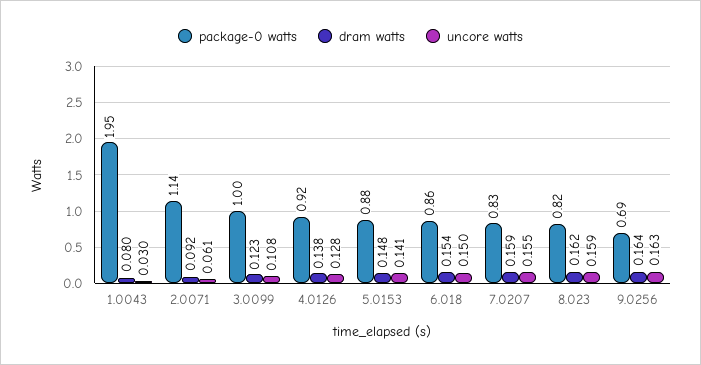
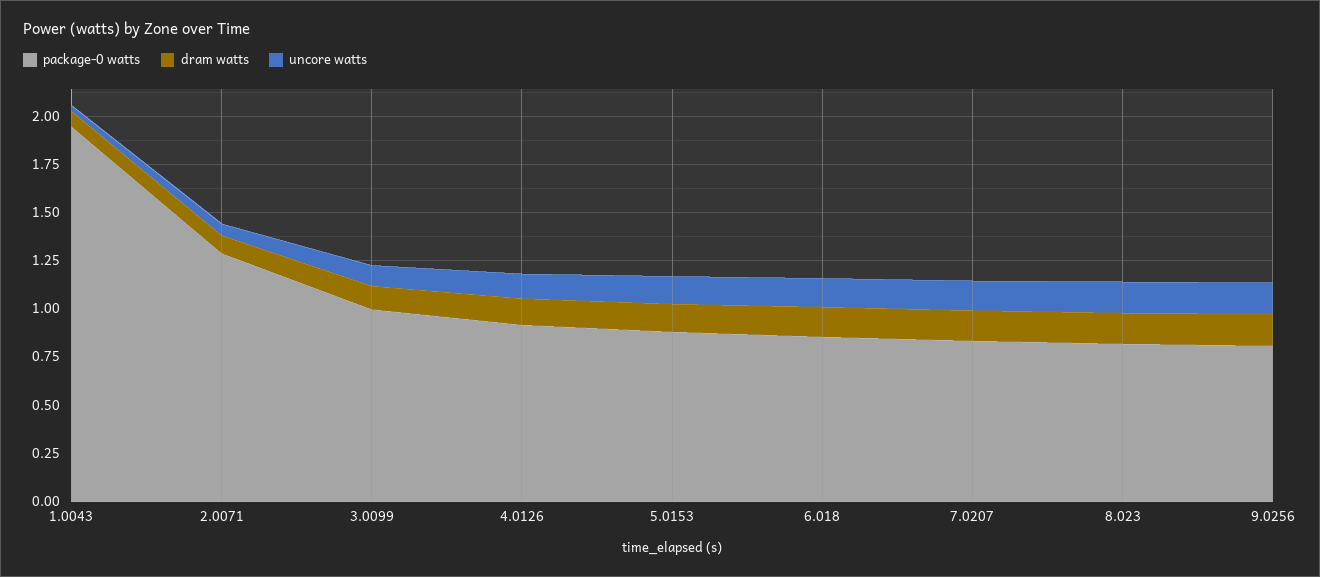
  {
    "package-0 watts": {
      "1.0043": 1.95,
-     "2.0071": 1.14,
+     "2.0071": 1.3,
      "3.0099": 1,
      "4.0126": 0.92,
      "5.0153": 0.88,
      "6.018": 0.86,
      "7.0207": 0.83,
      "8.023": 0.82,
-     "9.0256": 0.69
+     "9.0256": 0.8
    },
    "dram watts": {
      "1.0043": 0.08,
      "2.0071": 0.092,
      "3.0099": 0.123,
      "4.0126": 0.138,
      "5.0153": 0.148,
      "6.018": 0.154,
      "7.0207": 0.159,
      "8.023": 0.162,
      "9.0256": 0.164
    },
    "uncore watts": {
      "1.0043": 0.03,
      "2.0071": 0.061,
      "3.0099": 0.108,
      "4.0126": 0.128,
      "5.0153": 0.141,
      "6.018": 0.15,
      "7.0207": 0.155,
      "8.023": 0.159,
      "9.0256": 0.163
    }
  }

